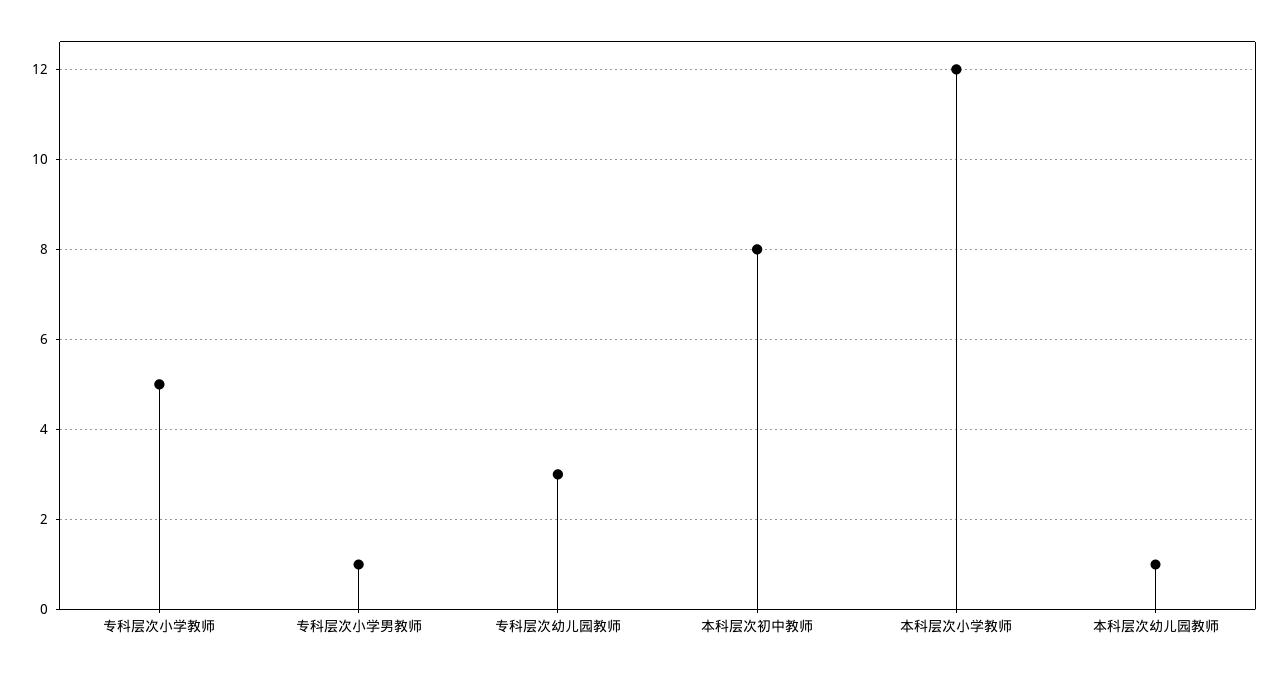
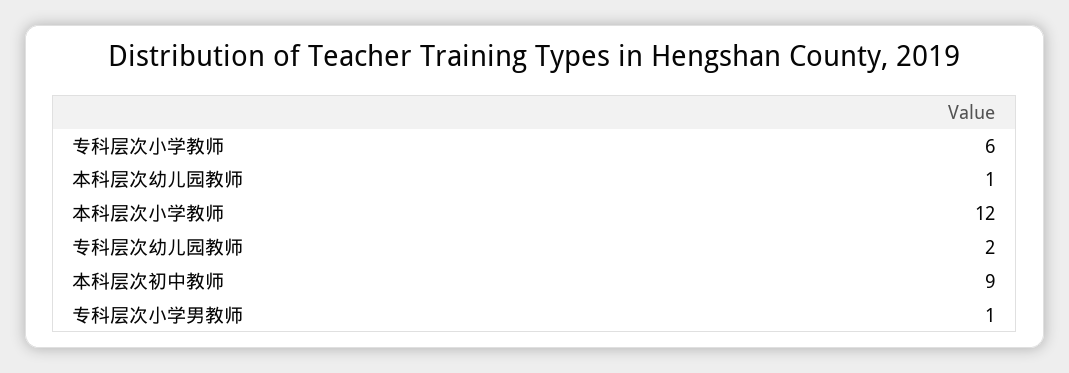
  {
-   "专科层次小学教师": 5,
+   "专科层次小学教师": 6,
    "专科层次小学男教师": 1,
-   "专科层次幼儿园教师": 3,
+   "专科层次幼儿园教师": 2,
-   "本科层次初中教师": 8,
+   "本科层次初中教师": 9,
    "本科层次小学教师": 12,
    "本科层次幼儿园教师": 1
  }

